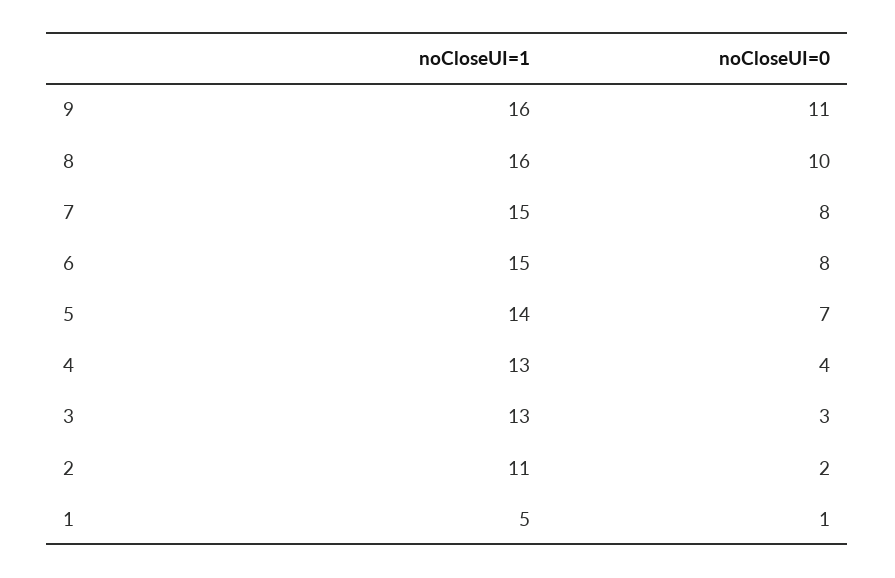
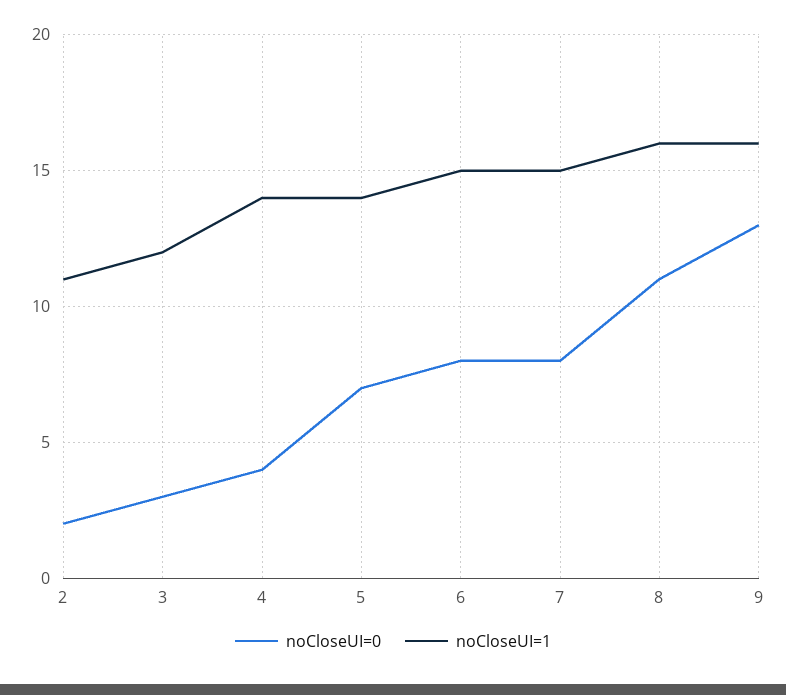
  {
    "noCloseUI=1": {
      "9": 16,
      "8": 16,
      "7": 15,
      "6": 15,
      "5": 14,
-     "4": 13,
+     "4": 14,
-     "3": 13,
+     "3": 12,
-     "2": 11,
+     "2": 11
-     "1": 5
    },
    "noCloseUI=0": {
-     "9": 11,
+     "9": 13,
-     "8": 10,
+     "8": 11,
      "7": 8,
      "6": 8,
      "5": 7,
      "4": 4,
      "3": 3,
-     "2": 2,
+     "2": 2
-     "1": 1
    }
  }

